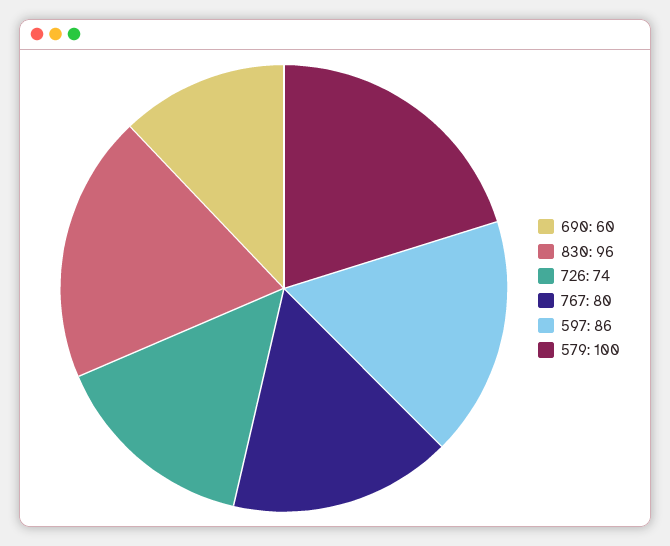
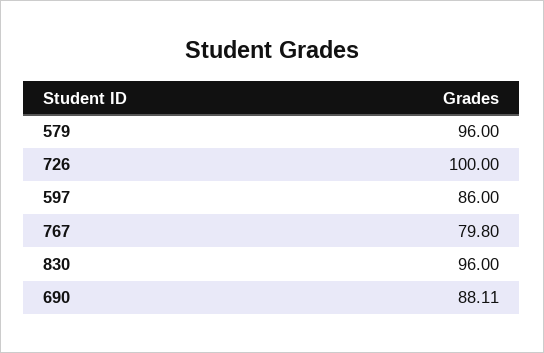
  {
-   "690": 60,
+   "690": 88.11,
    "830": 96,
-   "726": 74,
+   "726": 100,
    "767": 79.8,
    "597": 86,
-   "579": 100
+   "579": 96
  }

